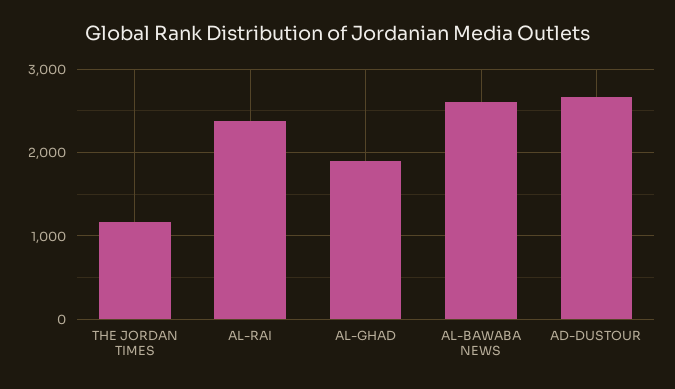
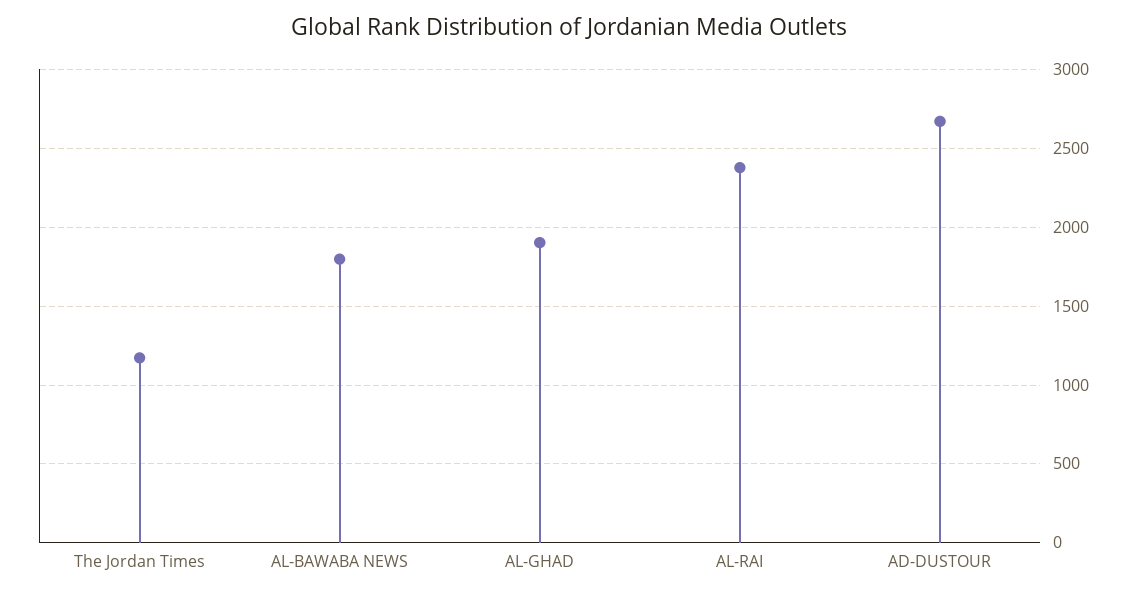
  {
    "THE JORDAN TIMES": 1150,
    "AL-RAI": 2400,
    "AL-GHAD": 1900,
-   "AL-BAWABA NEWS": 2600,
+   "AL-BAWABA NEWS": 1800,
    "AD-DUSTOUR": 2650
  }

